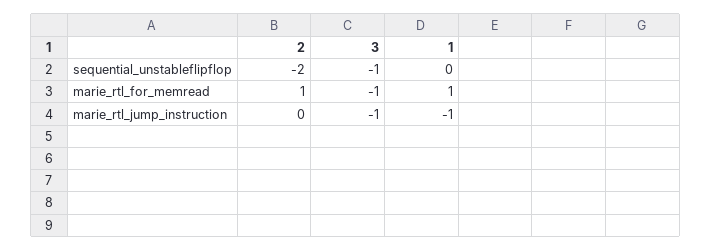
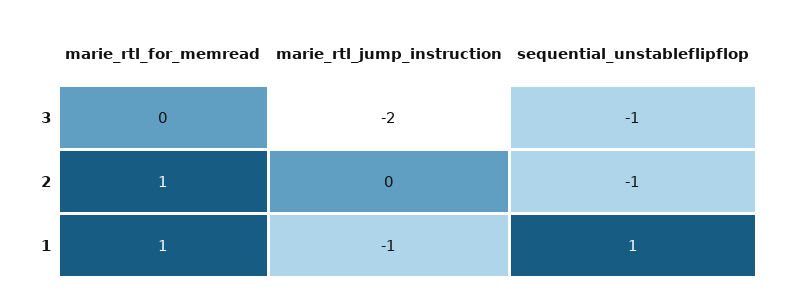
  {
    "2": {
-     "sequential_unstableflipflop": -2,
+     "sequential_unstableflipflop": -1,
      "marie_rtl_for_memread": 1,
      "marie_rtl_jump_instruction": 0
    },
    "3": {
      "sequential_unstableflipflop": -1,
-     "marie_rtl_for_memread": -1,
+     "marie_rtl_for_memread": 0,
-     "marie_rtl_jump_instruction": -1
+     "marie_rtl_jump_instruction": -2
    },
    "1": {
-     "sequential_unstableflipflop": 0,
+     "sequential_unstableflipflop": 1,
      "marie_rtl_for_memread": 1,
      "marie_rtl_jump_instruction": -1
    }
  }

